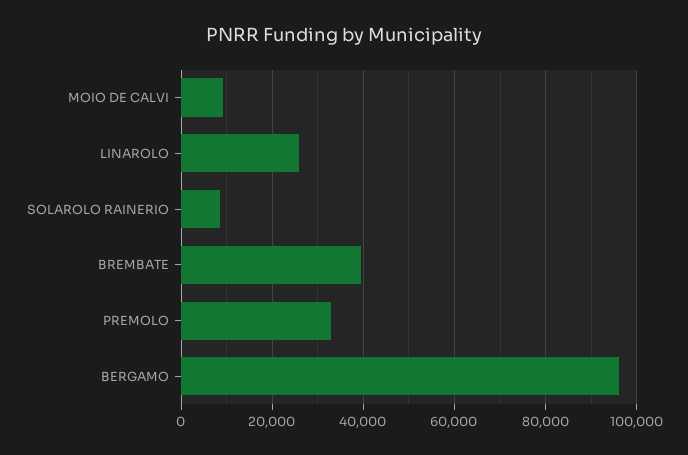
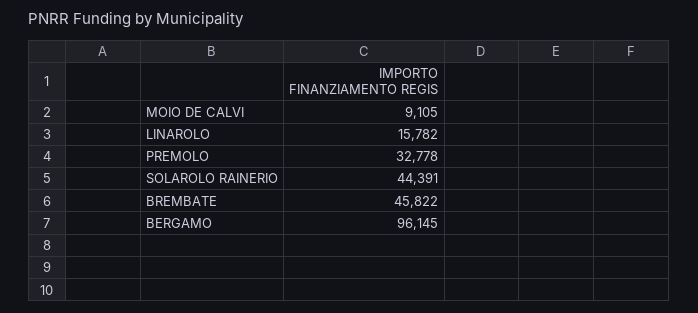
  {
    "MOIO DE CALVI": 9105,
-   "LINAROLO": 26000,
+   "LINAROLO": 15782,
-   "SOLAROLO RAINERIO": 8000,
+   "SOLAROLO RAINERIO": 44391,
-   "BREMBATE": 40000,
+   "BREMBATE": 45822,
    "PREMOLO": 32778,
    "BERGAMO": 96145
  }

